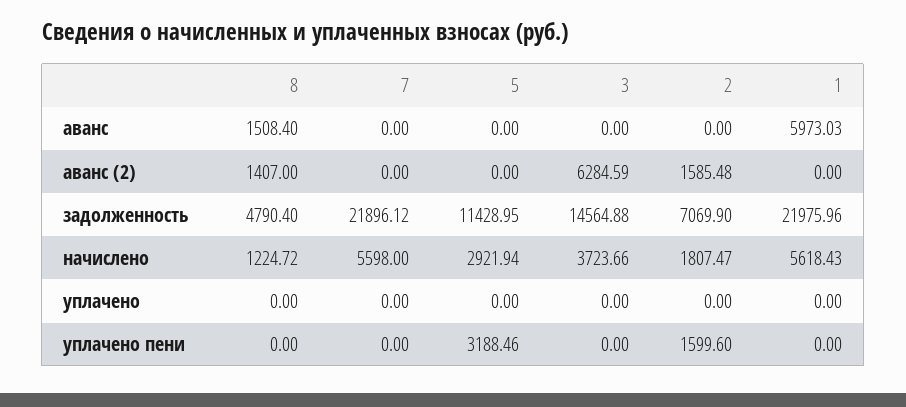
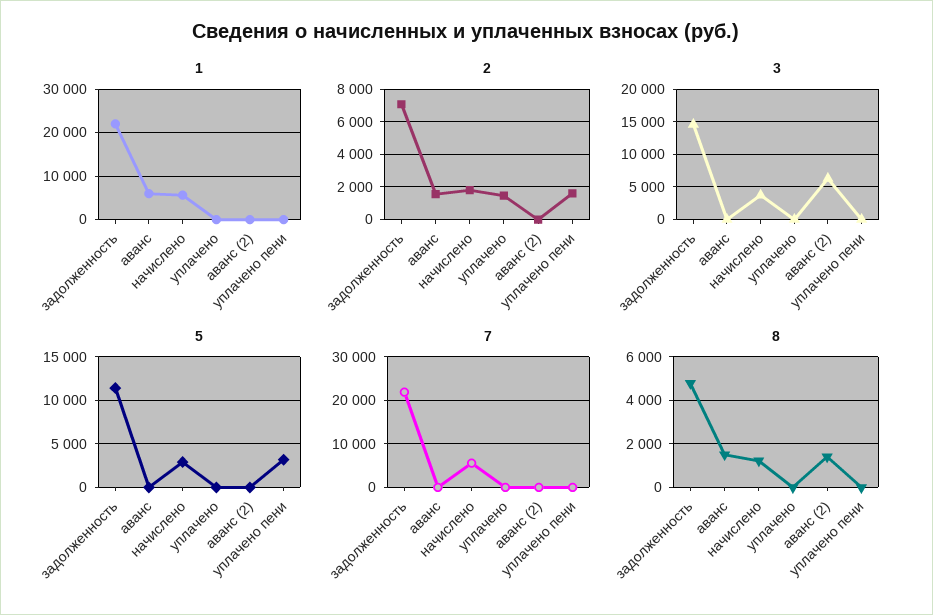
  {
    "8": {
      "аванс": 1508.4,
      "аванс (2)": 1407,
      "задолженность": 4790.4,
      "начислено": 1224.72,
      "уплачено": 0,
      "уплачено пени": 0
    },
    "7": {
      "аванс": 0,
      "аванс (2)": 0,
      "задолженность": 21896.12,
      "начислено": 5598,
      "уплачено": 0,
      "уплачено пени": 0
    },
    "5": {
      "аванс": 0,
      "аванс (2)": 0,
      "задолженность": 11428.95,
      "начислено": 2921.94,
      "уплачено": 0,
      "уплачено пени": 3188.46
    },
    "3": {
      "аванс": 0,
      "аванс (2)": 6284.59,
      "задолженность": 14564.88,
      "начислено": 3723.66,
      "уплачено": 0,
      "уплачено пени": 0
    },
    "2": {
-     "аванс": 0,
+     "аванс": 1500,
-     "аванс (2)": 1585.48,
+     "аванс (2)": 0,
      "задолженность": 7069.9,
      "начислено": 1807.47,
-     "уплачено": 0,
+     "уплачено": 1500,
      "уплачено пени": 1599.6
    },
    "1": {
      "аванс": 5973.03,
      "аванс (2)": 0,
      "задолженность": 21975.96,
      "начислено": 5618.43,
      "уплачено": 0,
      "уплачено пени": 0
    }
  }

